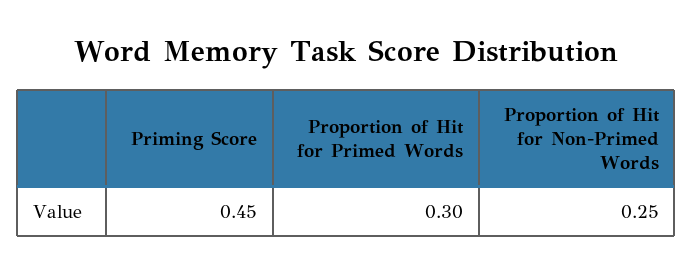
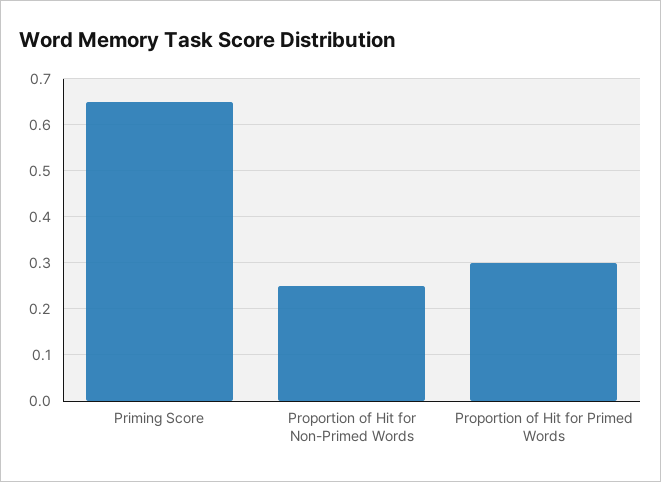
  {
-   "Priming Score": 0.45,
+   "Priming Score": 0.65,
    "Proportion of Hit for Primed Words": 0.3,
    "Proportion of Hit for Non-Primed Words": 0.25
  }

